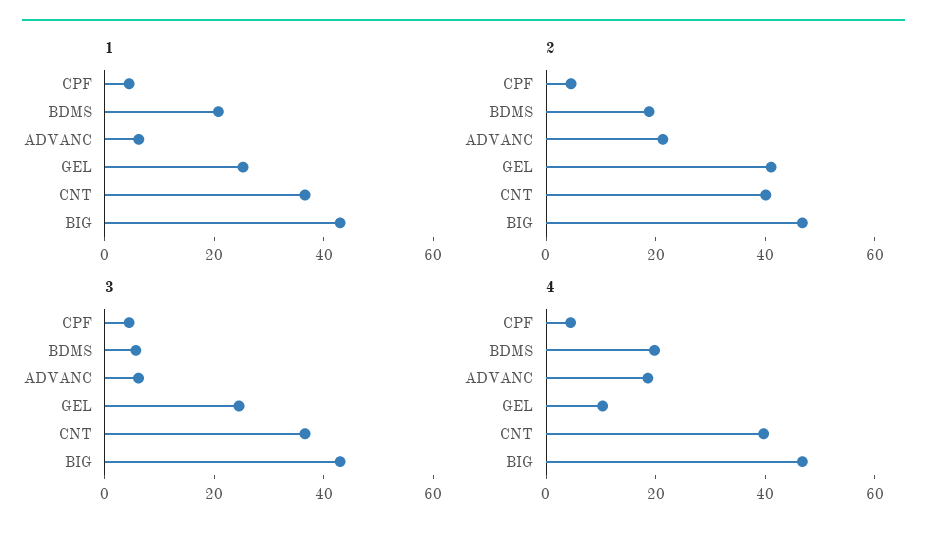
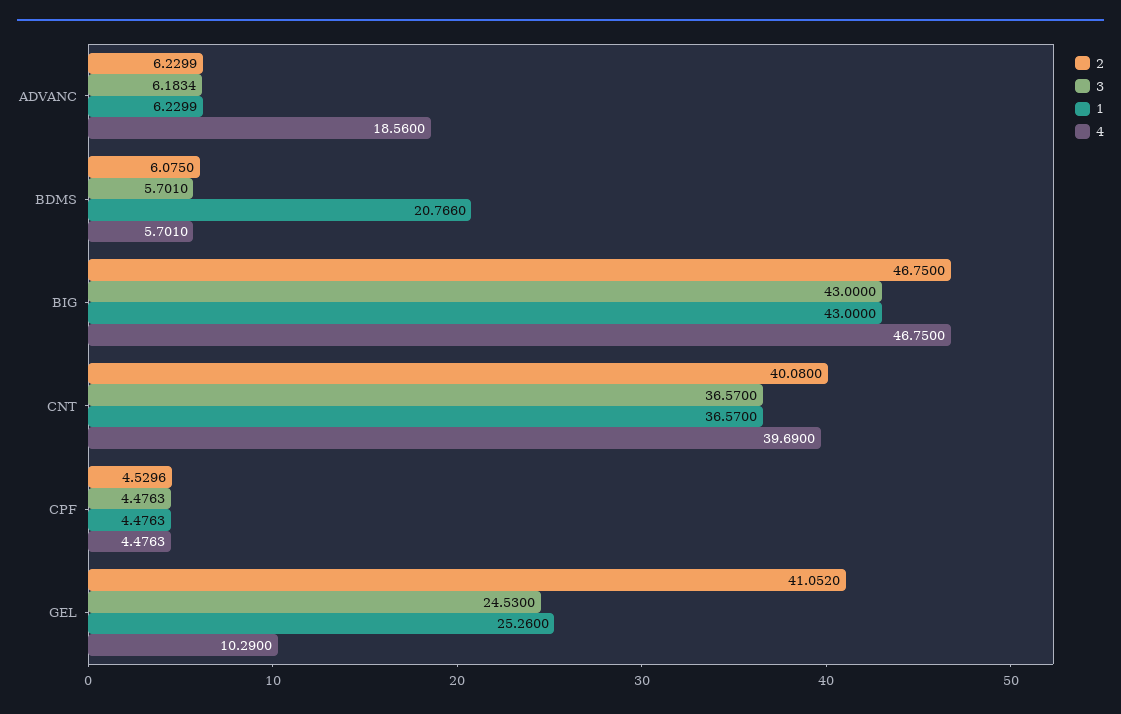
  {
    "1": {
      "CPF": 4.4763,
      "BDMS": 20.766,
      "ADVANC": 6.2299,
      "GEL": 25.26,
      "CNT": 36.57,
      "BIG": 43
    },
    "2": {
      "CPF": 4.5296,
-     "BDMS": 20,
+     "BDMS": 6.075,
-     "ADVANC": 20,
+     "ADVANC": 6.2299,
      "GEL": 41.052,
      "CNT": 40.08,
      "BIG": 46.75
    },
    "3": {
      "CPF": 4.4763,
      "BDMS": 5.701,
      "ADVANC": 6.1834,
      "GEL": 24.53,
      "CNT": 36.57,
      "BIG": 43
    },
    "4": {
      "CPF": 4.4763,
-     "BDMS": 20,
+     "BDMS": 5.701,
      "ADVANC": 18.56,
      "GEL": 10.29,
      "CNT": 39.69,
      "BIG": 46.75
    }
  }

